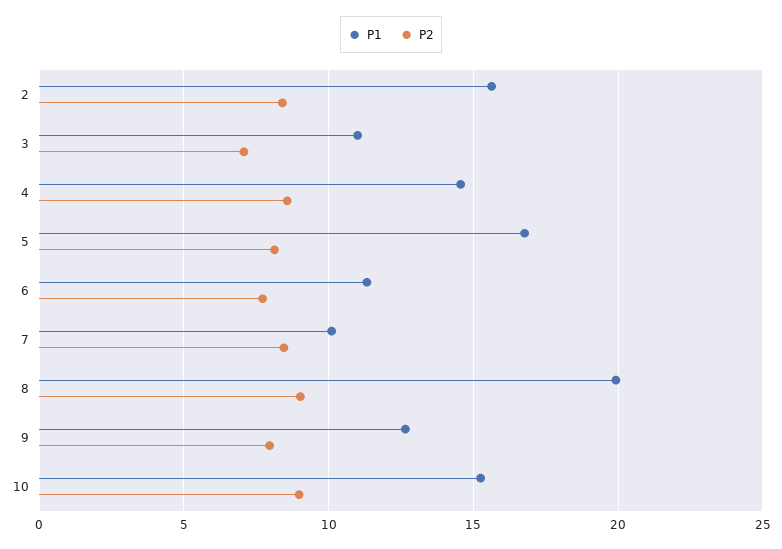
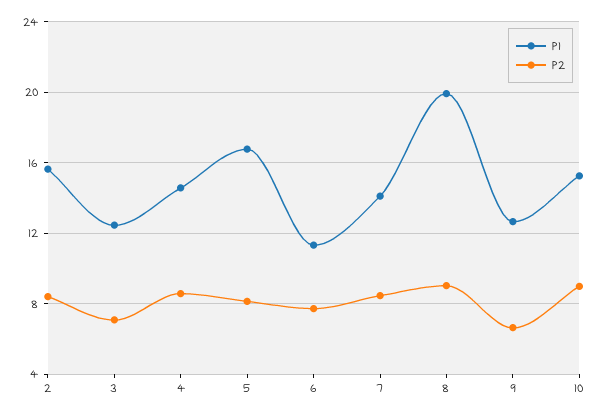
  {
    "P1": {
      "2": 15.5,
-     "3": 11,
+     "3": 12.5,
      "4": 14.5,
      "5": 17,
      "6": 11.5,
-     "7": 10,
+     "7": 14,
      "8": 20,
      "9": 12.5,
      "10": 15.5
    },
    "P2": {
      "2": 8.5,
      "3": 7,
      "4": 8.5,
      "5": 8,
      "6": 7.5,
      "7": 8.5,
      "8": 9,
-     "9": 8,
+     "9": 6.5,
      "10": 9
    }
  }

